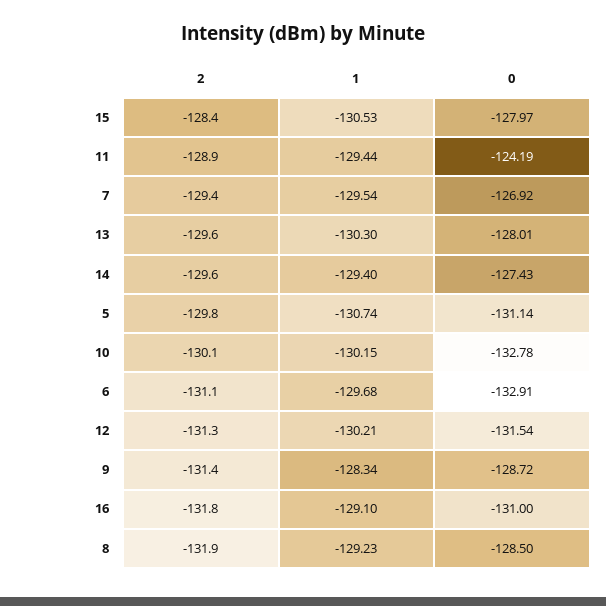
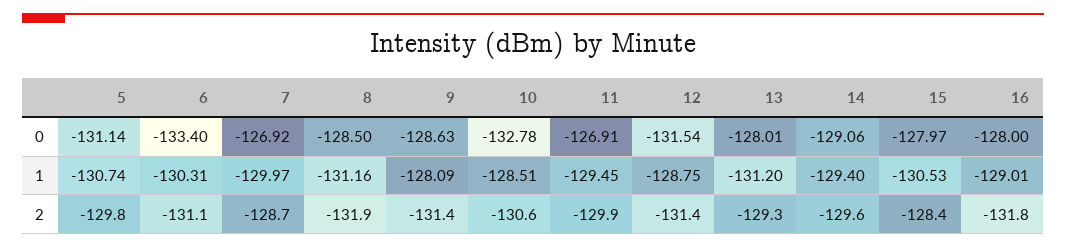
  {
    "2": {
      "15": -128.4,
-     "11": -128.9,
+     "11": -129.9,
-     "7": -129.4,
+     "7": -128.7,
-     "13": -129.6,
+     "13": -129.3,
      "14": -129.6,
      "5": -129.8,
-     "10": -130.1,
+     "10": -130.6,
      "6": -131.1,
-     "12": -131.3,
+     "12": -131.4,
      "9": -131.4,
      "16": -131.8,
      "8": -131.9
    },
    "1": {
      "15": -130.53,
-     "11": -129.44,
+     "11": -129.45,
-     "7": -129.54,
+     "7": -129.97,
-     "13": -130.3,
+     "13": -131.2,
      "14": -129.4,
      "5": -130.74,
-     "10": -130.15,
+     "10": -128.51,
-     "6": -129.68,
+     "6": -130.31,
-     "12": -130.21,
+     "12": -128.75,
-     "9": -128.34,
+     "9": -128.09,
-     "16": -129.1,
+     "16": -129.01,
-     "8": -129.23
+     "8": -131.16
    },
    "0": {
      "15": -127.97,
-     "11": -124.19,
+     "11": -126.91,
      "7": -126.92,
      "13": -128.01,
-     "14": -127.43,
+     "14": -129.06,
      "5": -131.14,
      "10": -132.78,
-     "6": -132.91,
+     "6": -133.4,
      "12": -131.54,
-     "9": -128.72,
+     "9": -128.63,
-     "16": -131,
+     "16": -128,
      "8": -128.5
    }
  }

